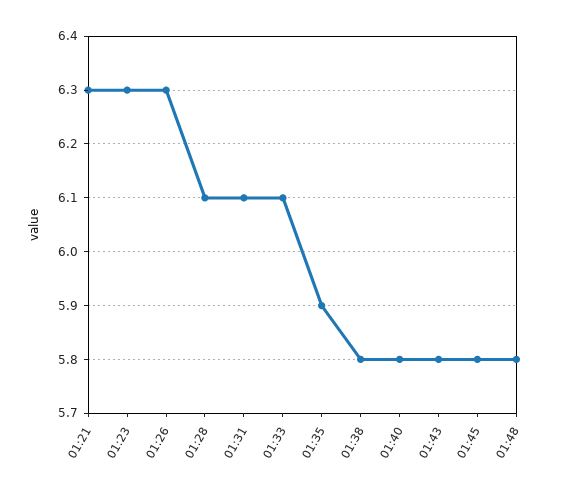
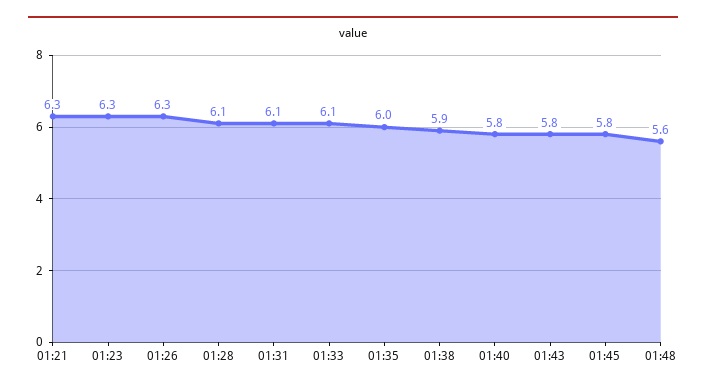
  {
    "01:21": 6.3,
    "01:23": 6.3,
    "01:26": 6.3,
    "01:28": 6.1,
    "01:31": 6.1,
    "01:33": 6.1,
-   "01:35": 5.9,
+   "01:35": 6,
-   "01:38": 5.8,
+   "01:38": 5.9,
    "01:40": 5.8,
    "01:43": 5.8,
    "01:45": 5.8,
-   "01:48": 5.8
+   "01:48": 5.6
  }

